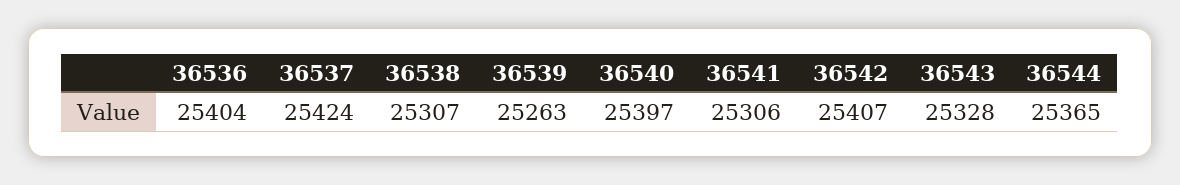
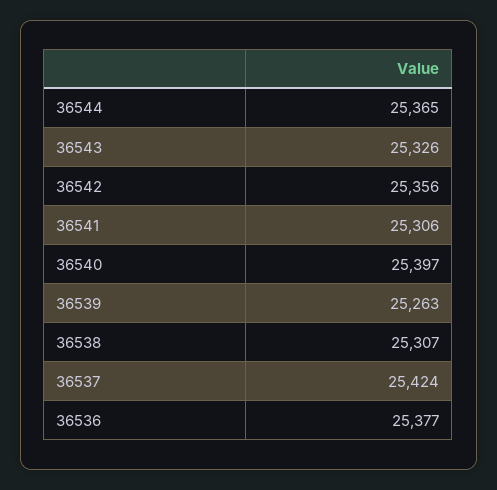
  {
-   "36536": 25404,
+   "36536": 25377,
    "36537": 25424,
    "36538": 25307,
    "36539": 25263,
    "36540": 25397,
    "36541": 25306,
-   "36542": 25407,
+   "36542": 25356,
-   "36543": 25328,
+   "36543": 25326,
    "36544": 25365
  }

